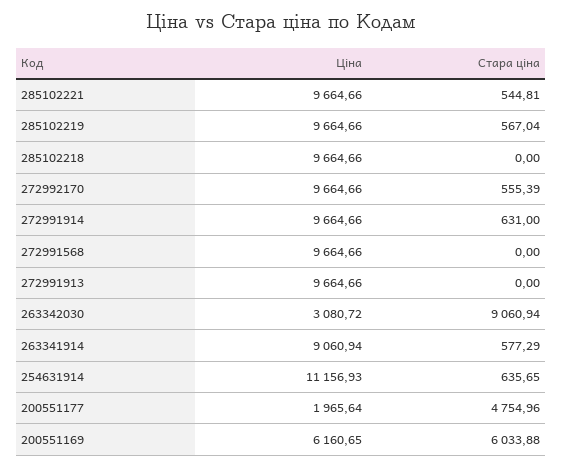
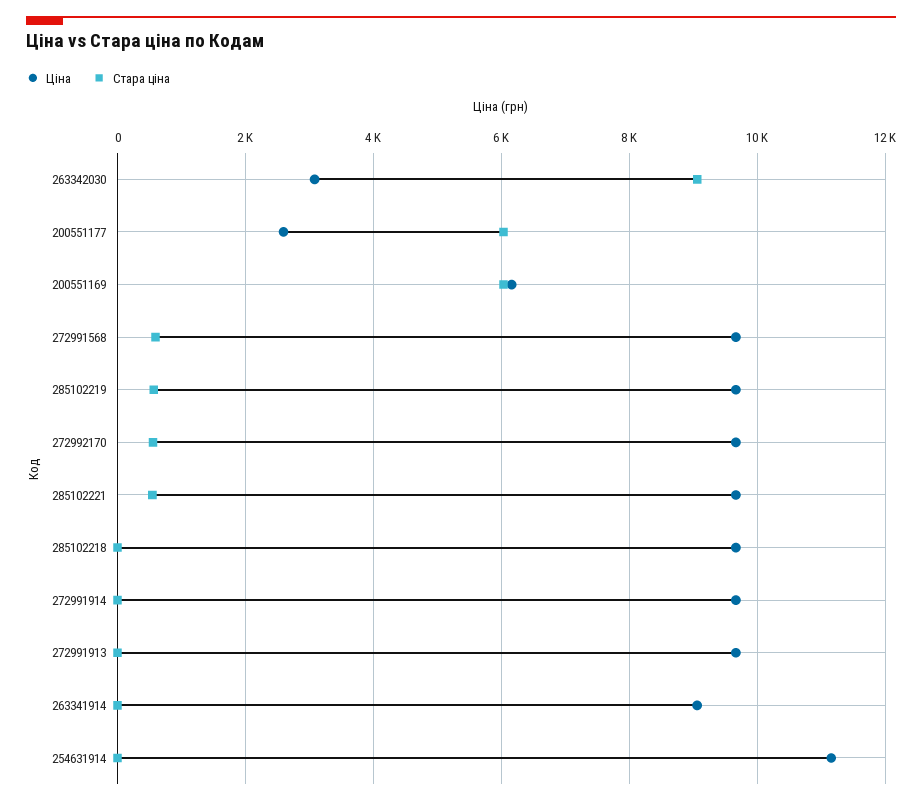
  {
    "Ціна": {
      "285102221": 9664.66,
      "285102219": 9664.66,
      "285102218": 9664.66,
      "272992170": 9664.66,
      "272991914": 9664.66,
      "272991568": 9664.66,
      "272991913": 9664.66,
      "263342030": 3080.72,
      "263341914": 9060.94,
      "254631914": 11156.93,
-     "200551177": 1965.64,
+     "200551177": 2600,
      "200551169": 6160.65
    },
    "Стара ціна": {
      "285102221": 544.81,
      "285102219": 567.04,
      "285102218": 0,
      "272992170": 555.39,
-     "272991914": 631,
+     "272991914": 0,
-     "272991568": 0,
+     "272991568": 600,
      "272991913": 0,
      "263342030": 9060.94,
-     "263341914": 577.29,
+     "263341914": 0,
-     "254631914": 635.65,
+     "254631914": 0,
-     "200551177": 4754.96,
+     "200551177": 6000,
      "200551169": 6033.88
    }
  }

